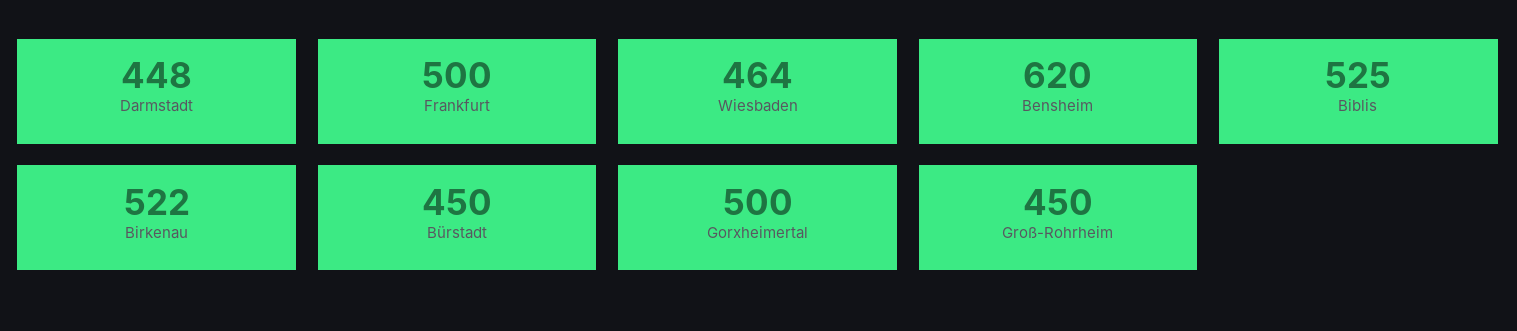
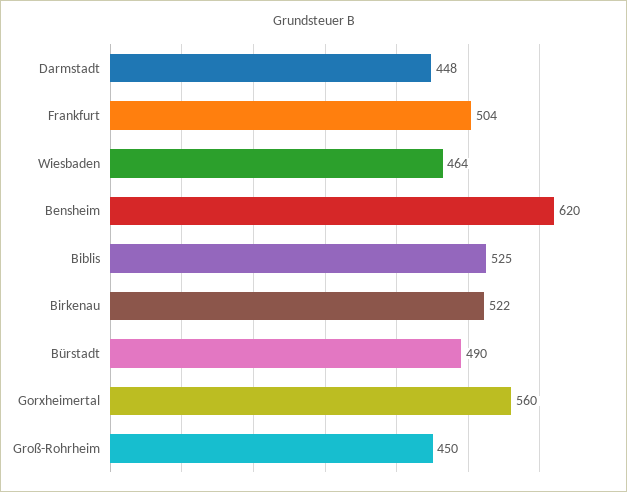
  {
    "Darmstadt": 448,
-   "Frankfurt": 500,
+   "Frankfurt": 504,
    "Wiesbaden": 464,
    "Bensheim": 620,
    "Biblis": 525,
    "Birkenau": 522,
-   "Bürstadt": 450,
+   "Bürstadt": 490,
-   "Gorxheimertal": 500,
+   "Gorxheimertal": 560,
    "Groß-Rohrheim": 450
  }

